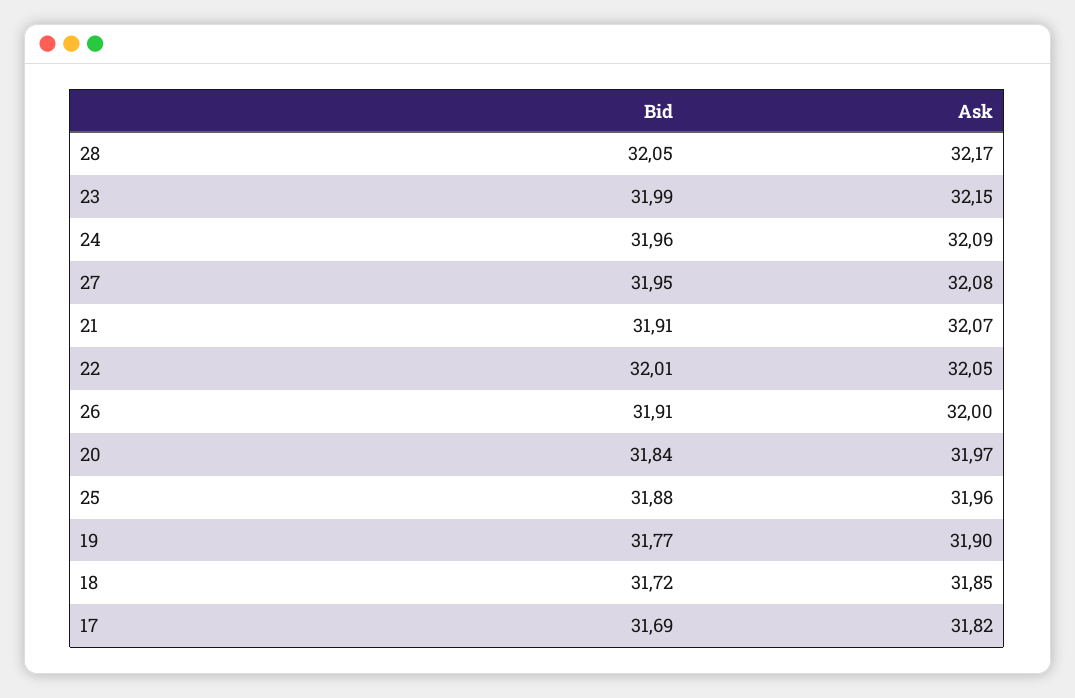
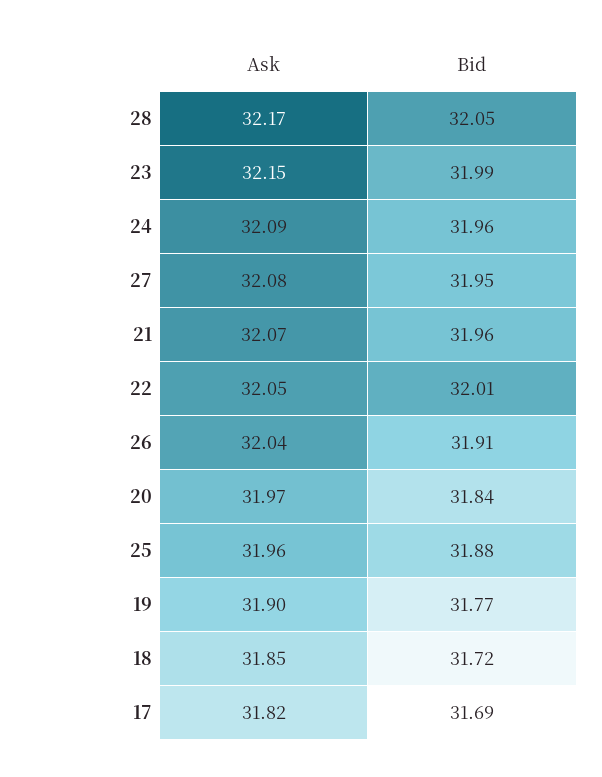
  {
    "Bid": {
      "28": 32.05,
      "23": 31.99,
      "24": 31.96,
      "27": 31.95,
-     "21": 31.91,
+     "21": 31.96,
      "22": 32.01,
      "26": 31.91,
      "20": 31.84,
      "25": 31.88,
      "19": 31.77,
      "18": 31.72,
      "17": 31.69
    },
    "Ask": {
      "28": 32.17,
      "23": 32.15,
      "24": 32.09,
      "27": 32.08,
      "21": 32.07,
      "22": 32.05,
-     "26": 32,
+     "26": 32.04,
      "20": 31.97,
      "25": 31.96,
      "19": 31.9,
      "18": 31.85,
      "17": 31.82
    }
  }

